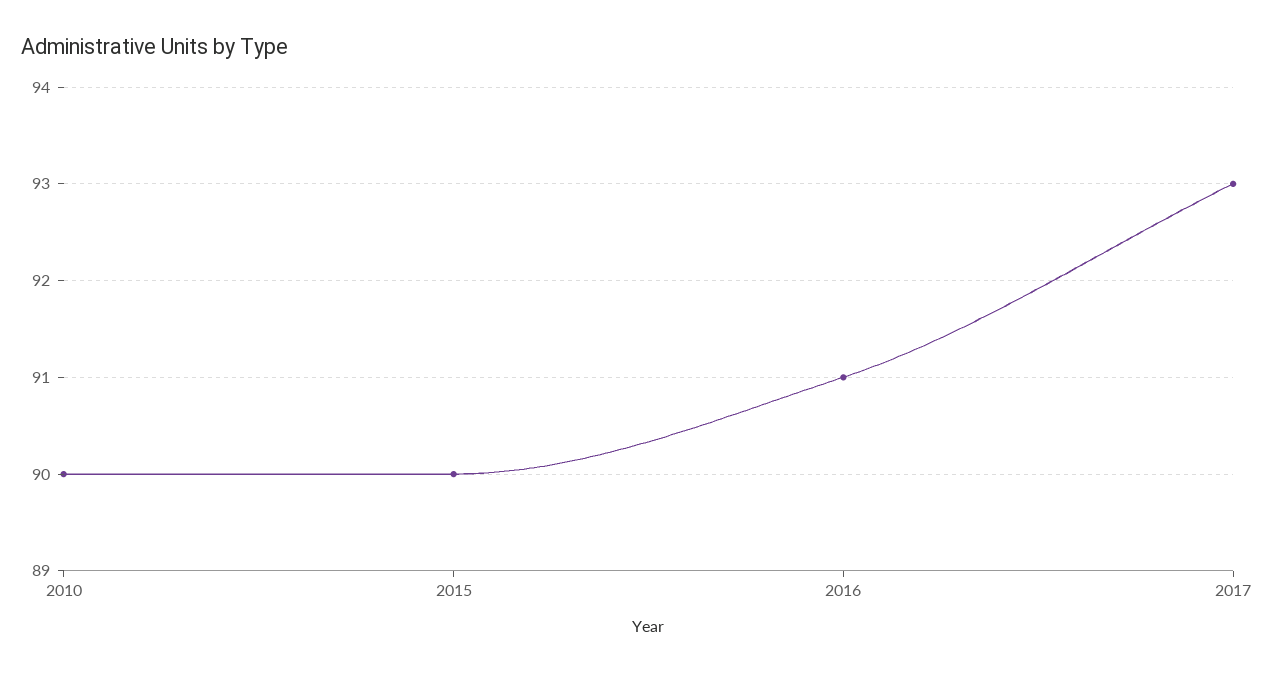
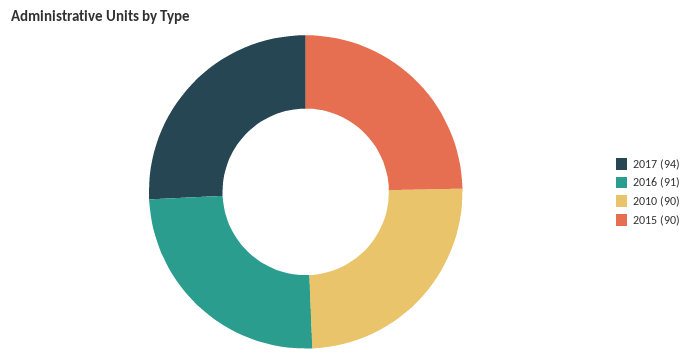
  {
    "2010": 90,
    "2015": 90,
    "2016": 91,
-   "2017": 93
+   "2017": 94
  }

